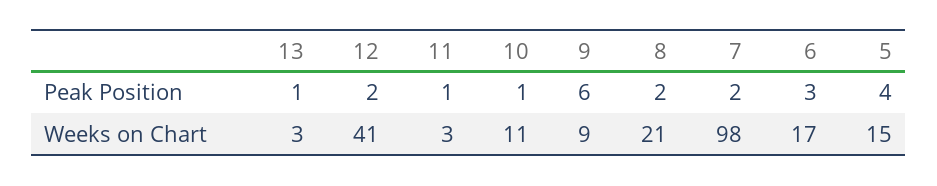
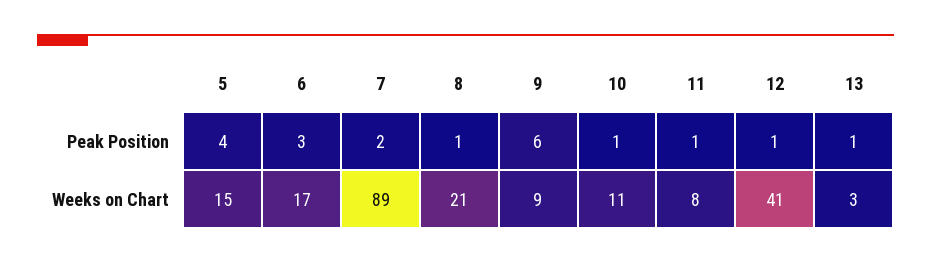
  {
    "13": {
      "Peak Position": 1,
      "Weeks on Chart": 3
    },
    "12": {
-     "Peak Position": 2,
+     "Peak Position": 1,
      "Weeks on Chart": 41
    },
    "11": {
      "Peak Position": 1,
-     "Weeks on Chart": 3
+     "Weeks on Chart": 8
    },
    "10": {
      "Peak Position": 1,
      "Weeks on Chart": 11
    },
    "9": {
      "Peak Position": 6,
      "Weeks on Chart": 9
    },
    "8": {
-     "Peak Position": 2,
+     "Peak Position": 1,
      "Weeks on Chart": 21
    },
    "7": {
      "Peak Position": 2,
-     "Weeks on Chart": 98
+     "Weeks on Chart": 89
    },
    "6": {
      "Peak Position": 3,
      "Weeks on Chart": 17
    },
    "5": {
      "Peak Position": 4,
      "Weeks on Chart": 15
    }
  }

